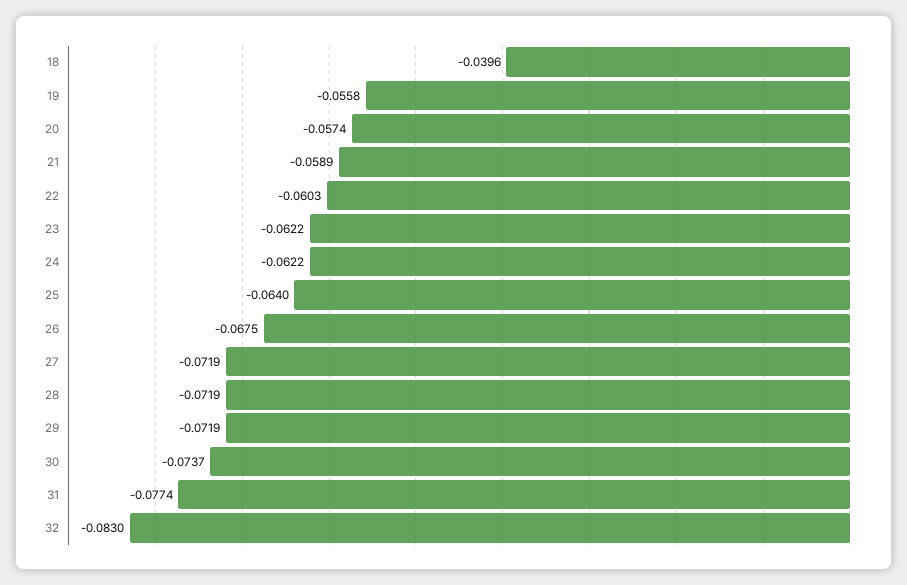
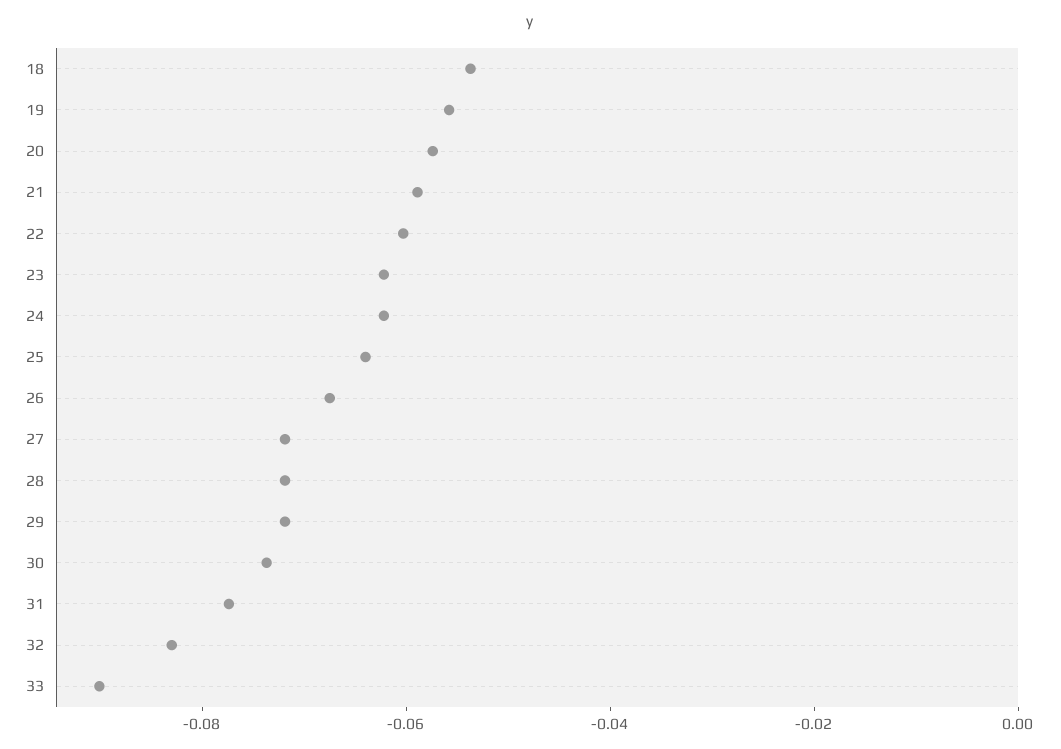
  {
-   "18": -0.0396,
+   "18": -0.055,
    "19": -0.0558,
    "20": -0.0574,
    "21": -0.0589,
    "22": -0.0603,
    "23": -0.0622,
    "24": -0.0622,
    "25": -0.064,
    "26": -0.0675,
    "27": -0.0719,
    "28": -0.0719,
    "29": -0.0719,
    "30": -0.0737,
    "31": -0.0774,
-   "32": -0.083
+   "32": -0.083,
+   "33": -0.09
  }

